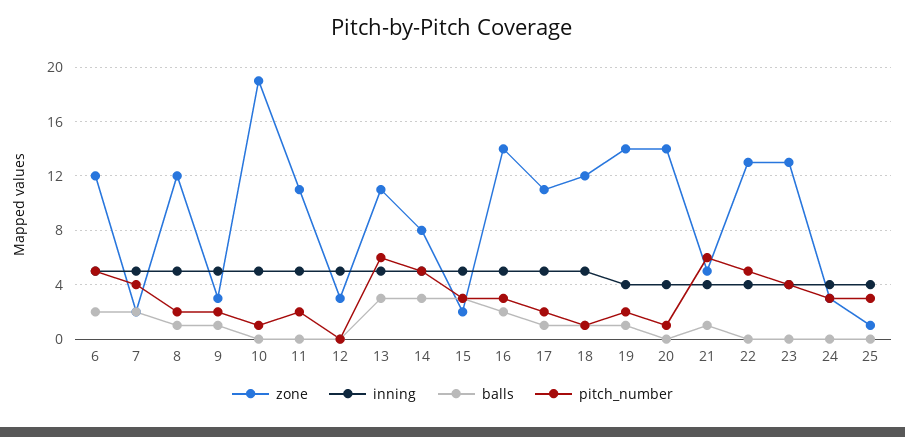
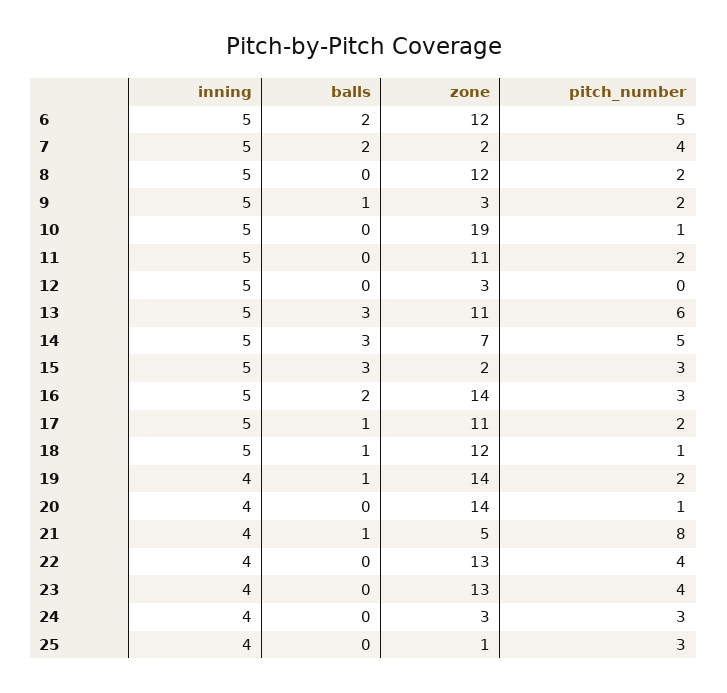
  {
    "zone": {
      "6": 12,
      "7": 2,
      "8": 12,
      "9": 3,
      "10": 19,
      "11": 11,
      "12": 3,
      "13": 11,
-     "14": 8,
+     "14": 7,
      "15": 2,
      "16": 14,
      "17": 11,
      "18": 12,
      "19": 14,
      "20": 14,
      "21": 5,
      "22": 13,
      "23": 13,
      "24": 3,
      "25": 1
    },
    "inning": {
      "6": 5,
      "7": 5,
      "8": 5,
      "9": 5,
      "10": 5,
      "11": 5,
      "12": 5,
      "13": 5,
      "14": 5,
      "15": 5,
      "16": 5,
      "17": 5,
      "18": 5,
      "19": 4,
      "20": 4,
      "21": 4,
      "22": 4,
      "23": 4,
      "24": 4,
      "25": 4
    },
    "balls": {
      "6": 2,
      "7": 2,
-     "8": 1,
+     "8": 0,
      "9": 1,
      "10": 0,
      "11": 0,
      "12": 0,
      "13": 3,
      "14": 3,
      "15": 3,
      "16": 2,
      "17": 1,
      "18": 1,
      "19": 1,
      "20": 0,
      "21": 1,
      "22": 0,
      "23": 0,
      "24": 0,
      "25": 0
    },
    "pitch_number": {
      "6": 5,
      "7": 4,
      "8": 2,
      "9": 2,
      "10": 1,
      "11": 2,
      "12": 0,
      "13": 6,
      "14": 5,
      "15": 3,
      "16": 3,
      "17": 2,
      "18": 1,
      "19": 2,
      "20": 1,
-     "21": 6,
+     "21": 8,
-     "22": 5,
+     "22": 4,
      "23": 4,
      "24": 3,
      "25": 3
    }
  }

